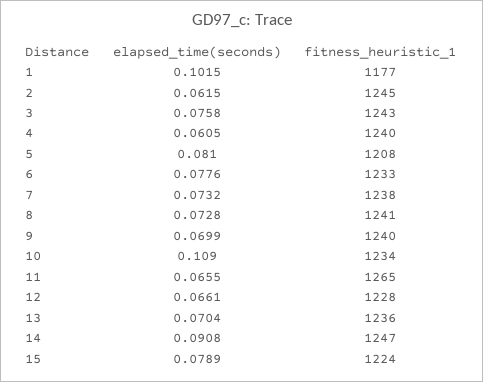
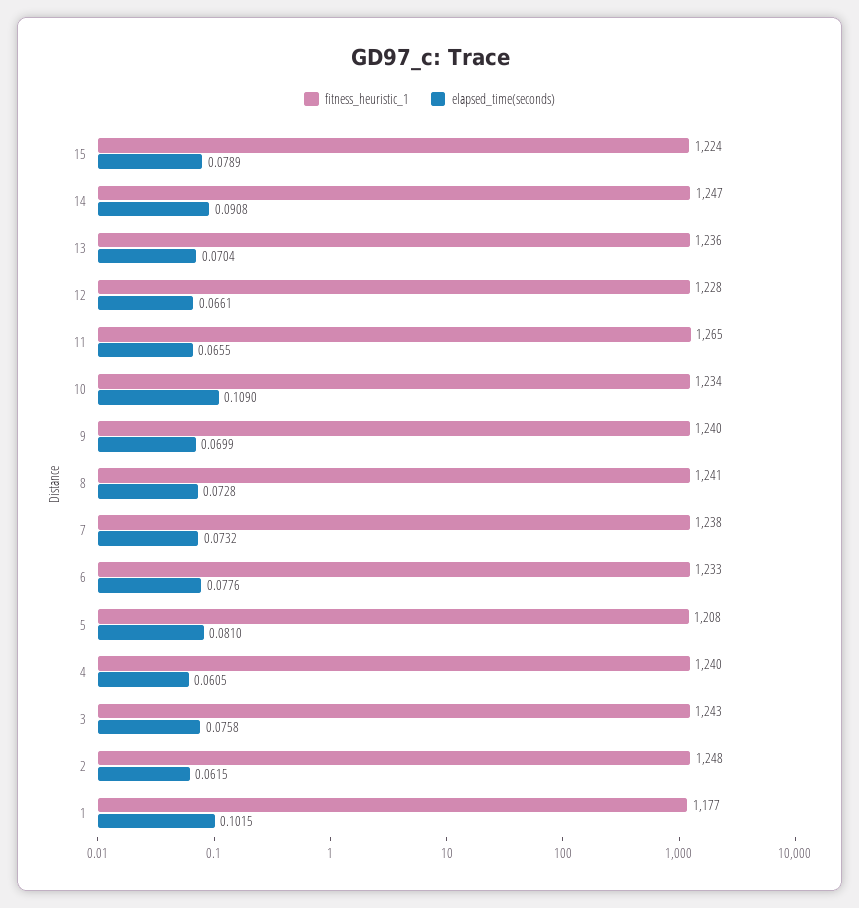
  {
    "elapsed_time(seconds)": {
      "1": 0.1015,
      "2": 0.0615,
      "3": 0.0758,
      "4": 0.0605,
      "5": 0.081,
      "6": 0.0776,
      "7": 0.0732,
      "8": 0.0728,
      "9": 0.0699,
      "10": 0.109,
      "11": 0.0655,
      "12": 0.0661,
      "13": 0.0704,
      "14": 0.0908,
      "15": 0.0789
    },
    "fitness_heuristic_1": {
      "1": 1177,
-     "2": 1245,
+     "2": 1248,
      "3": 1243,
      "4": 1240,
      "5": 1208,
      "6": 1233,
      "7": 1238,
      "8": 1241,
      "9": 1240,
      "10": 1234,
      "11": 1265,
      "12": 1228,
      "13": 1236,
      "14": 1247,
      "15": 1224
    }
  }

